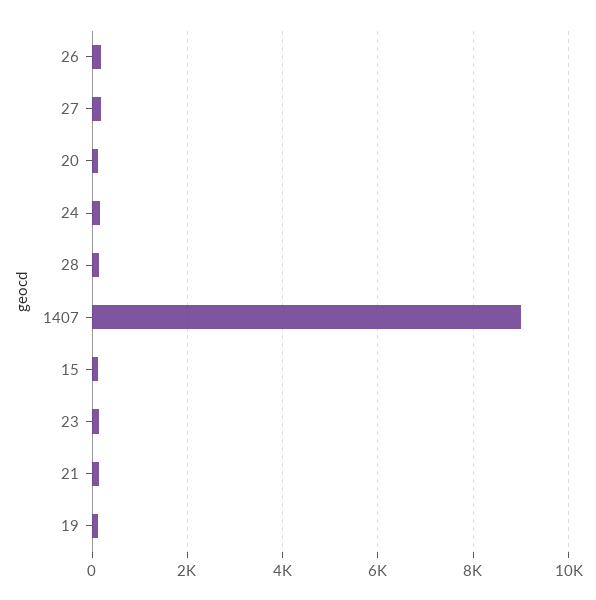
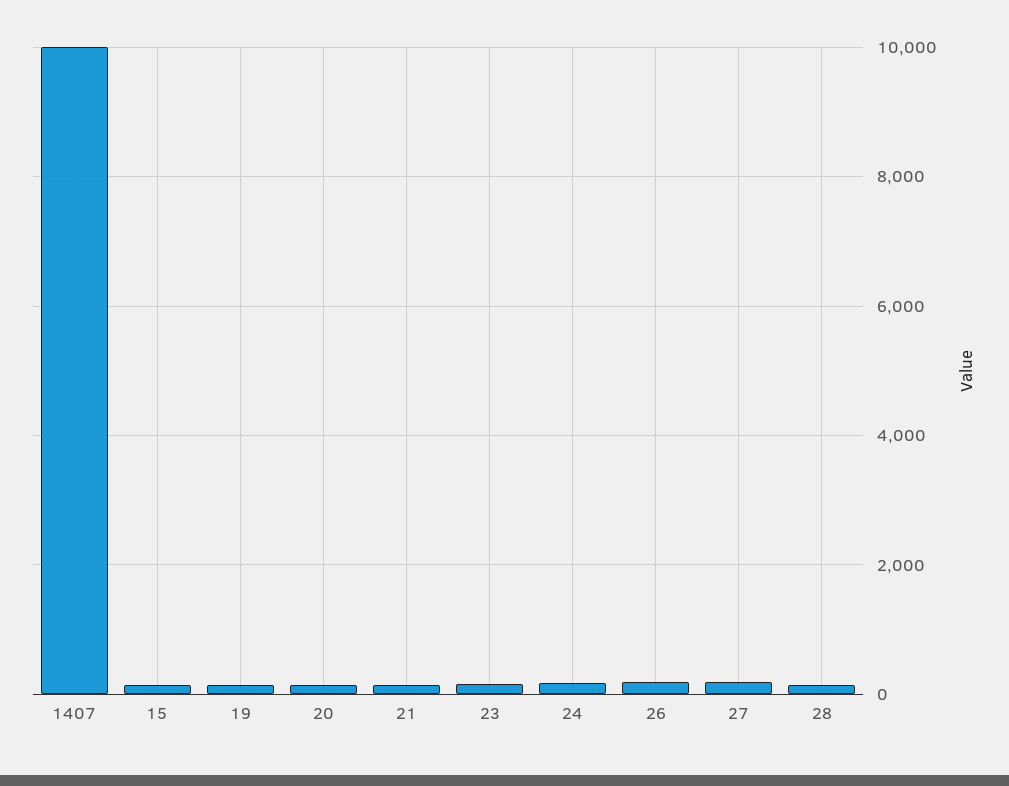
  {
    "26": 200,
    "27": 200,
    "20": 200,
    "24": 200,
    "28": 200,
-   "1407": 9000,
+   "1407": 10000,
    "15": 200,
    "23": 200,
    "21": 200,
    "19": 200
  }

